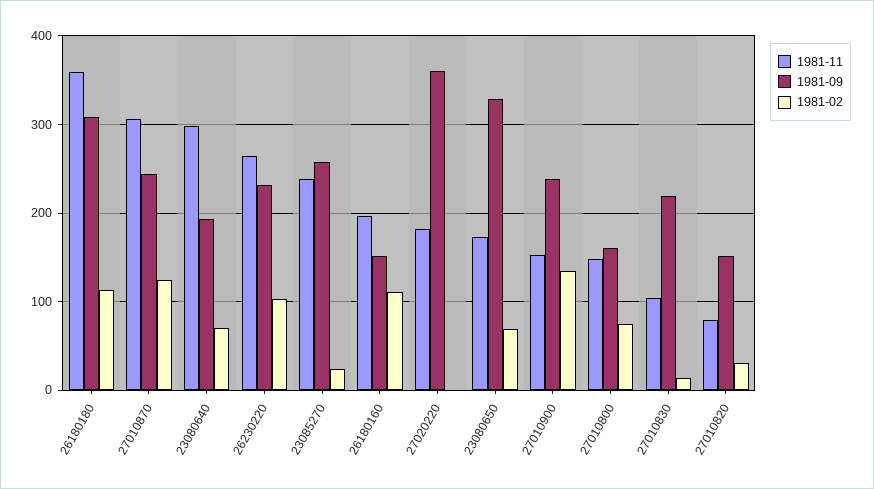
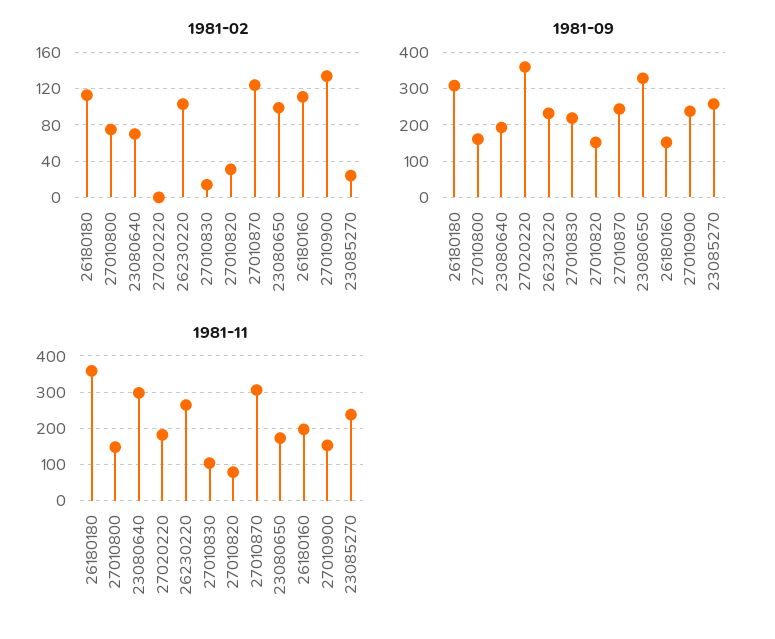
  {
    "1981-11": {
      "26180180": 360,
      "27010870": 310,
      "23080640": 300,
      "26230220": 260,
      "23085270": 240,
      "26180160": 200,
      "27020220": 180,
      "23080650": 170,
      "27010900": 150,
      "27010800": 150,
      "27010830": 100,
      "27010820": 80
    },
    "1981-09": {
      "26180180": 310,
      "27010870": 240,
      "23080640": 190,
      "26230220": 230,
      "23085270": 260,
      "26180160": 150,
      "27020220": 360,
      "23080650": 330,
      "27010900": 240,
      "27010800": 160,
      "27010830": 220,
      "27010820": 150
    },
    "1981-02": {
      "26180180": 110,
      "27010870": 120,
      "23080640": 70,
      "26230220": 100,
      "23085270": 20,
      "26180160": 110,
      "27020220": 0,
-     "23080650": 70,
+     "23080650": 100,
      "27010900": 130,
      "27010800": 80,
      "27010830": 10,
      "27010820": 30
    }
  }

